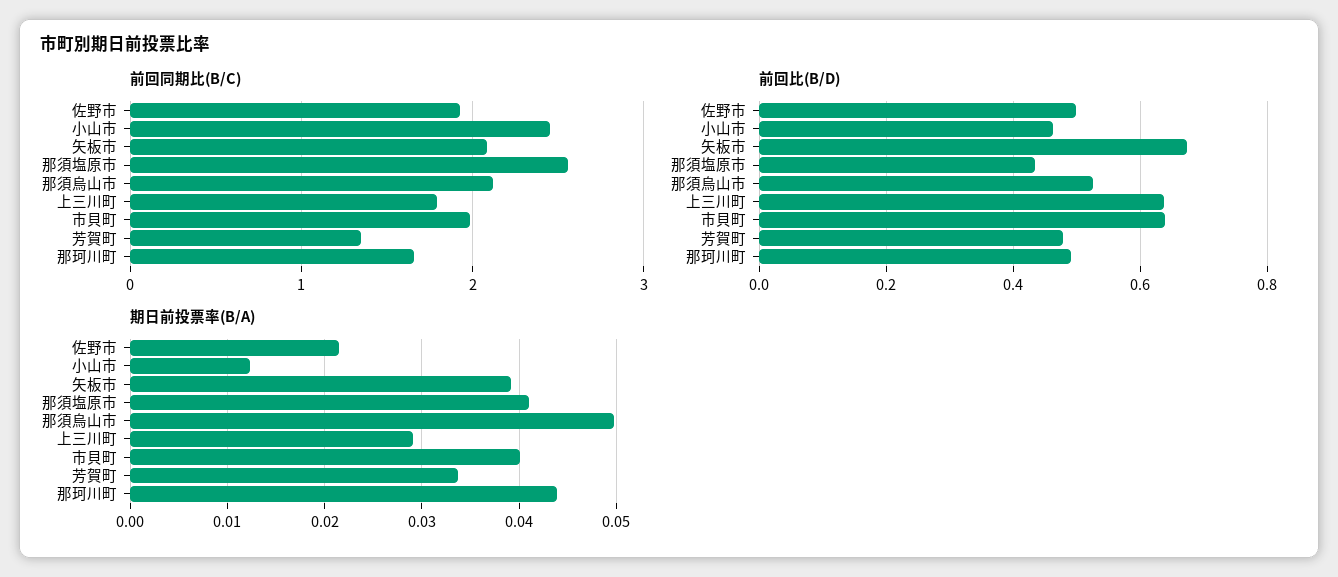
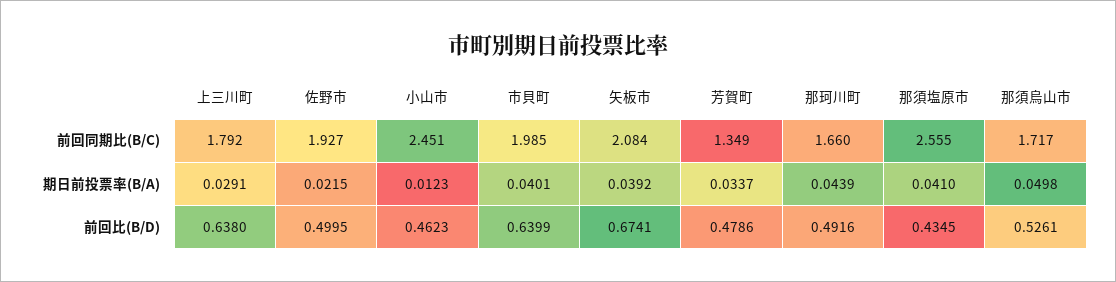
  {
    "前回同期比(B/C)": {
      "佐野市": 1.927,
      "小山市": 2.451,
      "矢板市": 2.084,
      "那須塩原市": 2.555,
-     "那須烏山市": 2.1,
+     "那須烏山市": 1.717,
      "上三川町": 1.792,
      "市貝町": 1.985,
      "芳賀町": 1.349,
      "那珂川町": 1.66
    },
    "前回比(B/D)": {
      "佐野市": 0.4995,
      "小山市": 0.4623,
      "矢板市": 0.6741,
      "那須塩原市": 0.4345,
      "那須烏山市": 0.5261,
      "上三川町": 0.638,
      "市貝町": 0.6399,
      "芳賀町": 0.4786,
      "那珂川町": 0.4916
    },
    "期日前投票率(B/A)": {
      "佐野市": 0.0215,
      "小山市": 0.0123,
      "矢板市": 0.0392,
      "那須塩原市": 0.041,
      "那須烏山市": 0.0498,
      "上三川町": 0.0291,
      "市貝町": 0.0401,
      "芳賀町": 0.0337,
      "那珂川町": 0.0439
    }
  }

